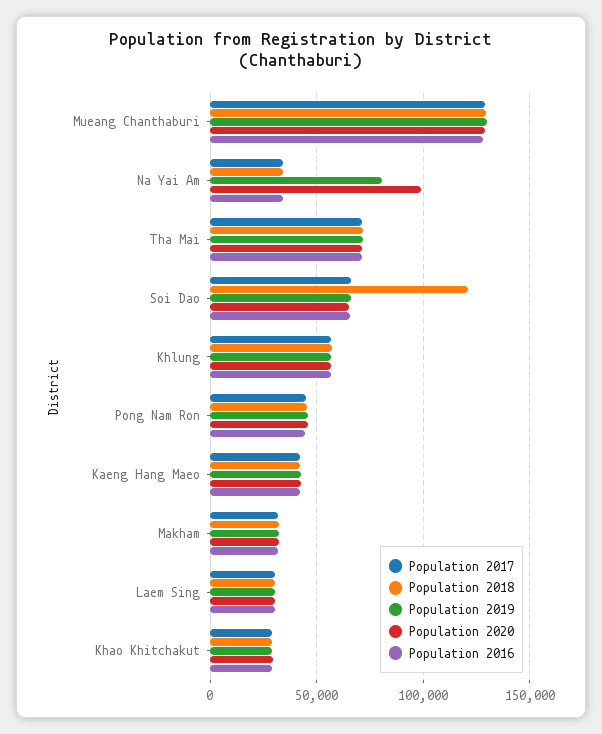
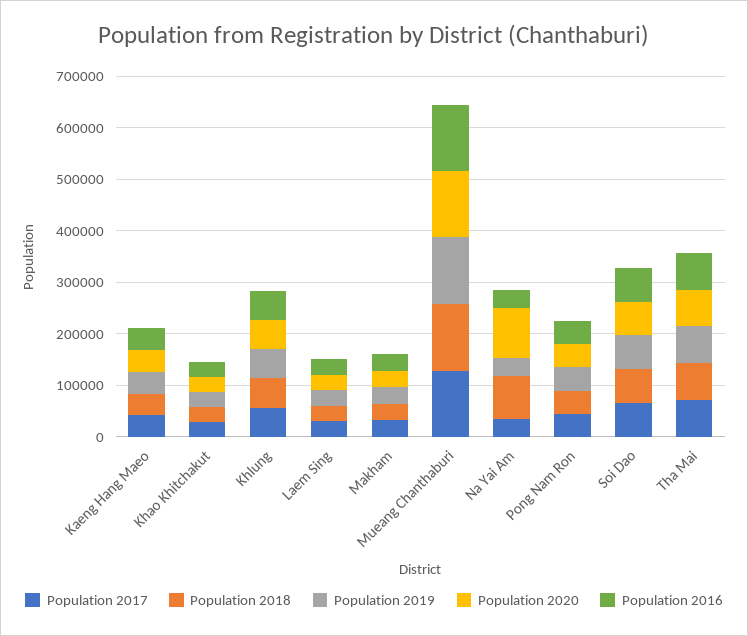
  {
    "Population 2017": {
      "Mueang Chanthaburi": 130000,
      "Na Yai Am": 35000,
      "Tha Mai": 70000,
      "Soi Dao": 65000,
      "Khlung": 55000,
      "Pong Nam Ron": 45000,
      "Kaeng Hang Maeo": 40000,
      "Makham": 30000,
      "Laem Sing": 30000,
      "Khao Khitchakut": 30000
    },
    "Population 2018": {
      "Mueang Chanthaburi": 130000,
-     "Na Yai Am": 35000,
+     "Na Yai Am": 80000,
      "Tha Mai": 70000,
-     "Soi Dao": 120000,
+     "Soi Dao": 60000,
      "Khlung": 55000,
      "Pong Nam Ron": 45000,
      "Kaeng Hang Maeo": 40000,
      "Makham": 30000,
      "Laem Sing": 30000,
      "Khao Khitchakut": 30000
    },
    "Population 2019": {
      "Mueang Chanthaburi": 130000,
-     "Na Yai Am": 80000,
+     "Na Yai Am": 40000,
      "Tha Mai": 70000,
      "Soi Dao": 65000,
      "Khlung": 55000,
      "Pong Nam Ron": 45000,
      "Kaeng Hang Maeo": 40000,
      "Makham": 30000,
      "Laem Sing": 30000,
      "Khao Khitchakut": 30000
    },
    "Population 2020": {
      "Mueang Chanthaburi": 130000,
      "Na Yai Am": 100000,
      "Tha Mai": 70000,
      "Soi Dao": 65000,
      "Khlung": 55000,
      "Pong Nam Ron": 45000,
      "Kaeng Hang Maeo": 40000,
      "Makham": 30000,
      "Laem Sing": 30000,
      "Khao Khitchakut": 30000
    },
    "Population 2016": {
      "Mueang Chanthaburi": 130000,
      "Na Yai Am": 35000,
      "Tha Mai": 70000,
      "Soi Dao": 65000,
      "Khlung": 55000,
      "Pong Nam Ron": 45000,
      "Kaeng Hang Maeo": 40000,
      "Makham": 30000,
      "Laem Sing": 30000,
      "Khao Khitchakut": 30000
    }
  }

